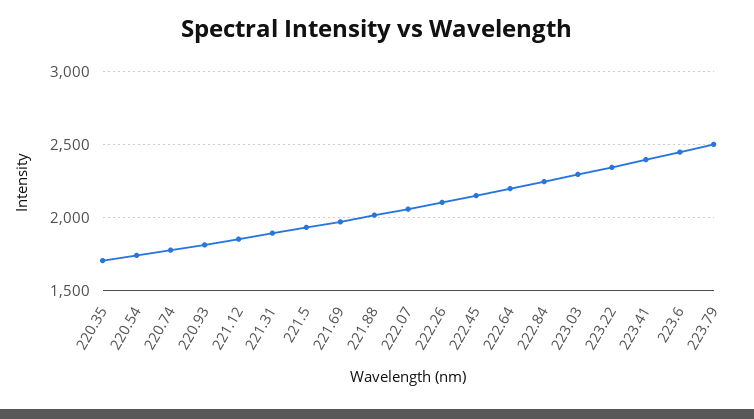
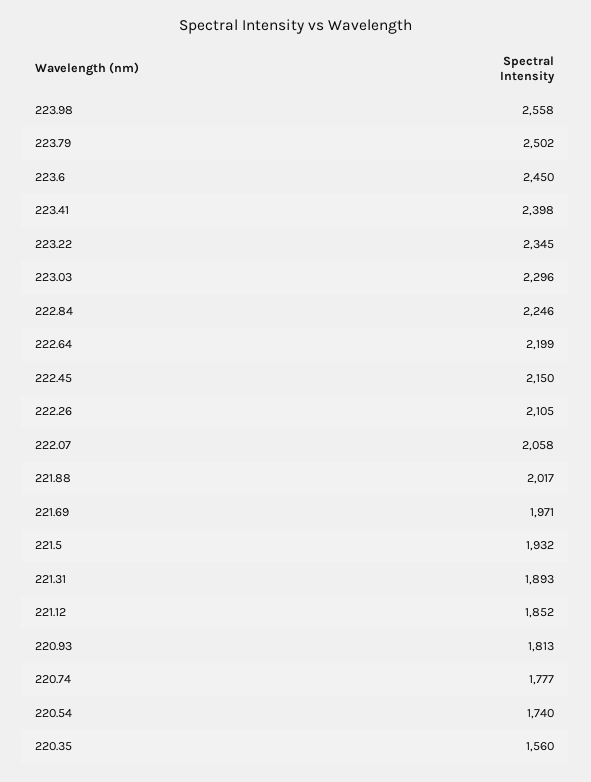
  {
-   "220.35": 1700,
+   "220.35": 1560,
    "220.54": 1740,
    "220.74": 1777,
    "220.93": 1813,
    "221.12": 1852,
    "221.31": 1893,
    "221.5": 1932,
    "221.69": 1971,
    "221.88": 2017,
    "222.07": 2058,
    "222.26": 2105,
    "222.45": 2150,
    "222.64": 2199,
    "222.84": 2246,
    "223.03": 2296,
    "223.22": 2345,
    "223.41": 2398,
    "223.6": 2450,
-   "223.79": 2502
+   "223.79": 2502,
+   "223.98": 2558
  }

